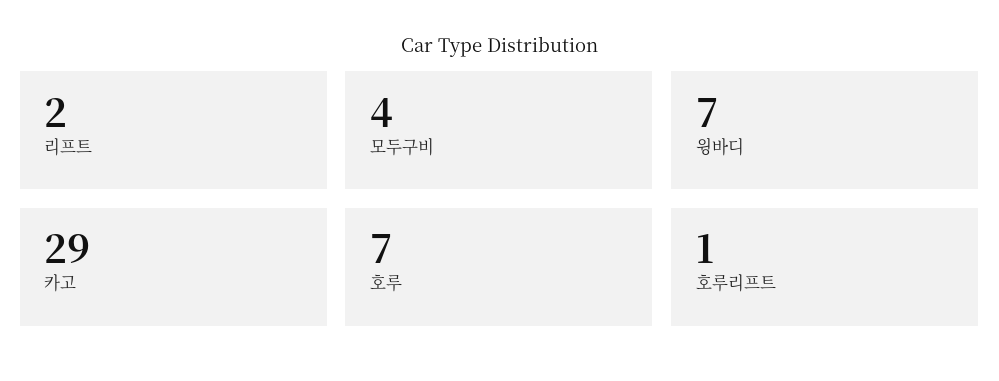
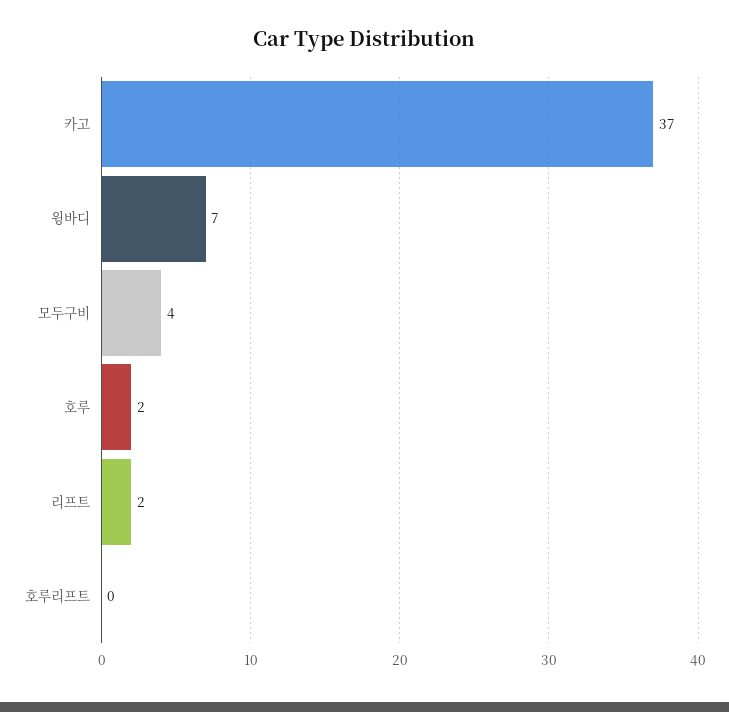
  {
    "리프트": 2,
    "모두구비": 4,
    "윙바디": 7,
-   "카고": 29,
+   "카고": 37,
-   "호루": 7,
+   "호루": 2,
-   "호루리프트": 1
+   "호루리프트": 0
  }

